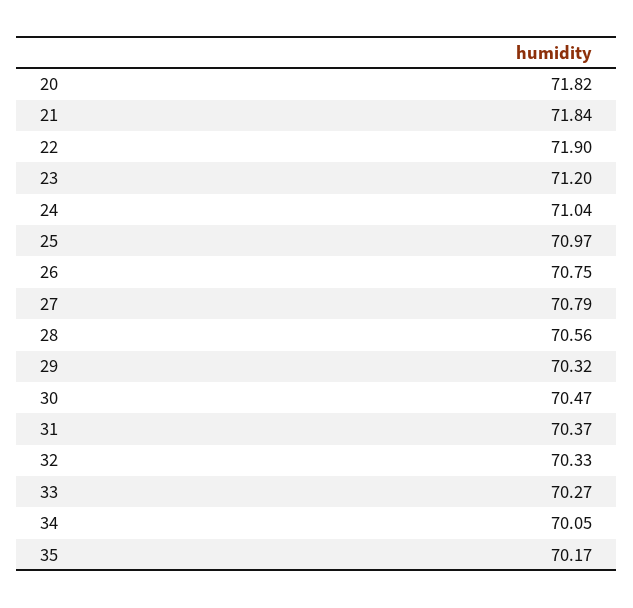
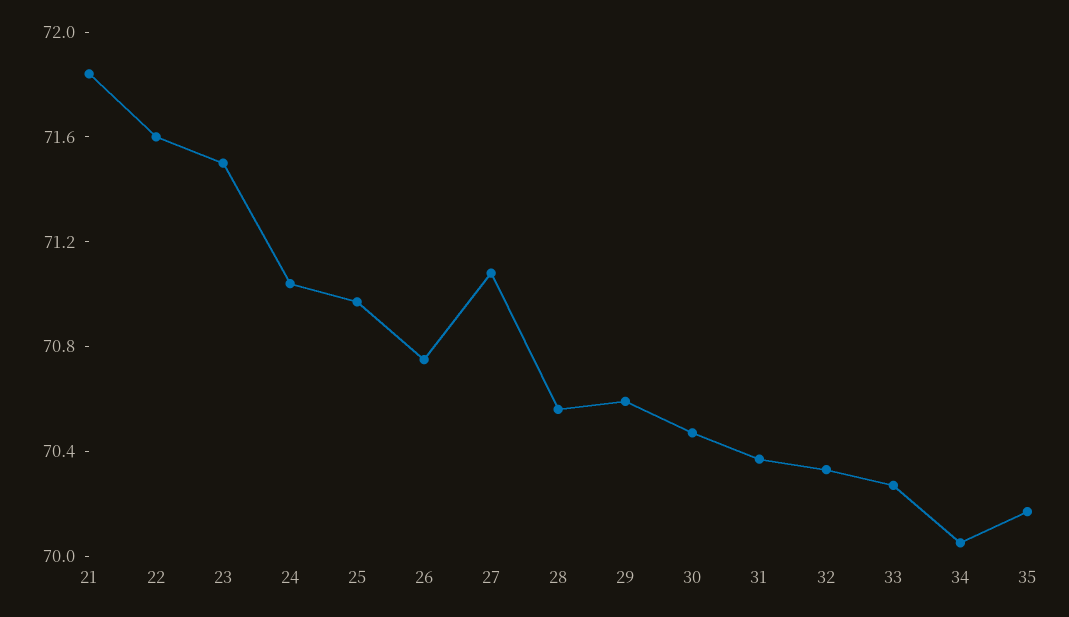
  {
-   "20": 71.82,
    "21": 71.84,
-   "22": 71.9,
+   "22": 71.6,
-   "23": 71.2,
+   "23": 71.5,
    "24": 71.04,
    "25": 70.97,
    "26": 70.75,
-   "27": 70.79,
+   "27": 71.1,
    "28": 70.56,
-   "29": 70.32,
+   "29": 70.6,
    "30": 70.47,
    "31": 70.37,
    "32": 70.33,
    "33": 70.27,
    "34": 70.05,
    "35": 70.17
  }

